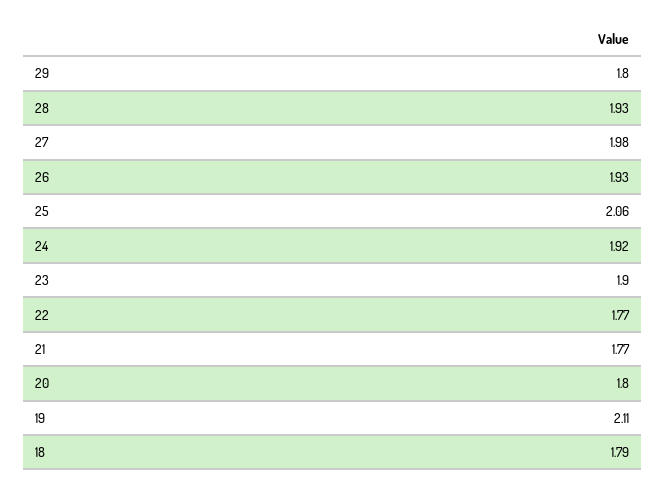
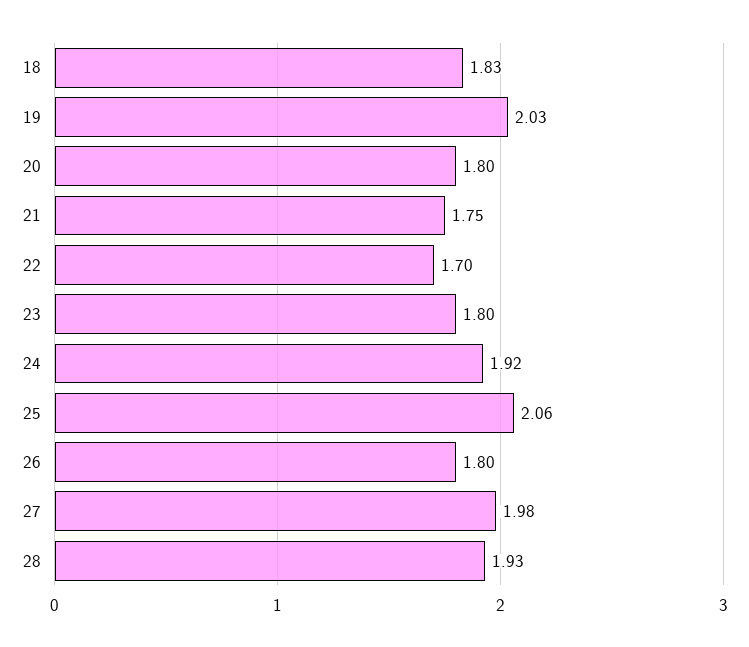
  {
-   "29": 1.8,
    "28": 1.93,
    "27": 1.98,
-   "26": 1.93,
+   "26": 1.8,
    "25": 2.06,
    "24": 1.92,
-   "23": 1.9,
+   "23": 1.8,
-   "22": 1.77,
+   "22": 1.7,
-   "21": 1.77,
+   "21": 1.75,
    "20": 1.8,
-   "19": 2.11,
+   "19": 2.03,
-   "18": 1.79
+   "18": 1.83
  }

